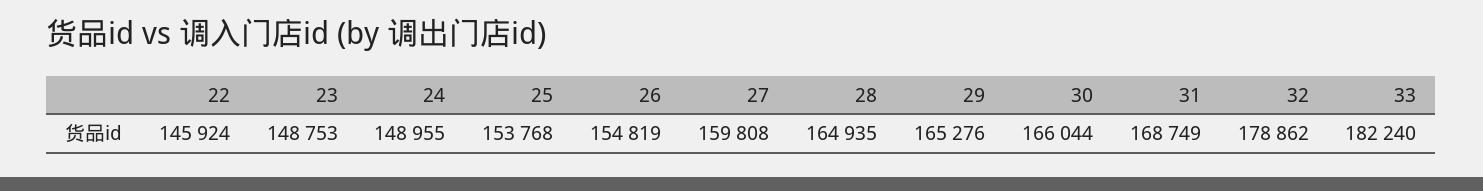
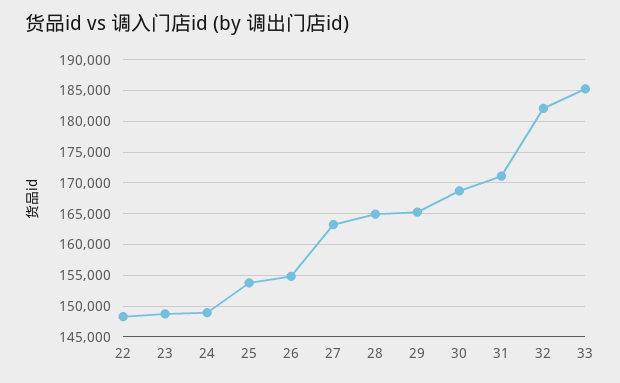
  {
-   "22": 145924,
+   "22": 148000,
    "23": 148753,
    "24": 148955,
    "25": 153768,
    "26": 154819,
-   "27": 159808,
+   "27": 163000,
    "28": 164935,
    "29": 165276,
-   "30": 166044,
+   "30": 169000,
-   "31": 168749,
+   "31": 171000,
-   "32": 178862,
+   "32": 182000,
-   "33": 182240
+   "33": 185000
  }

